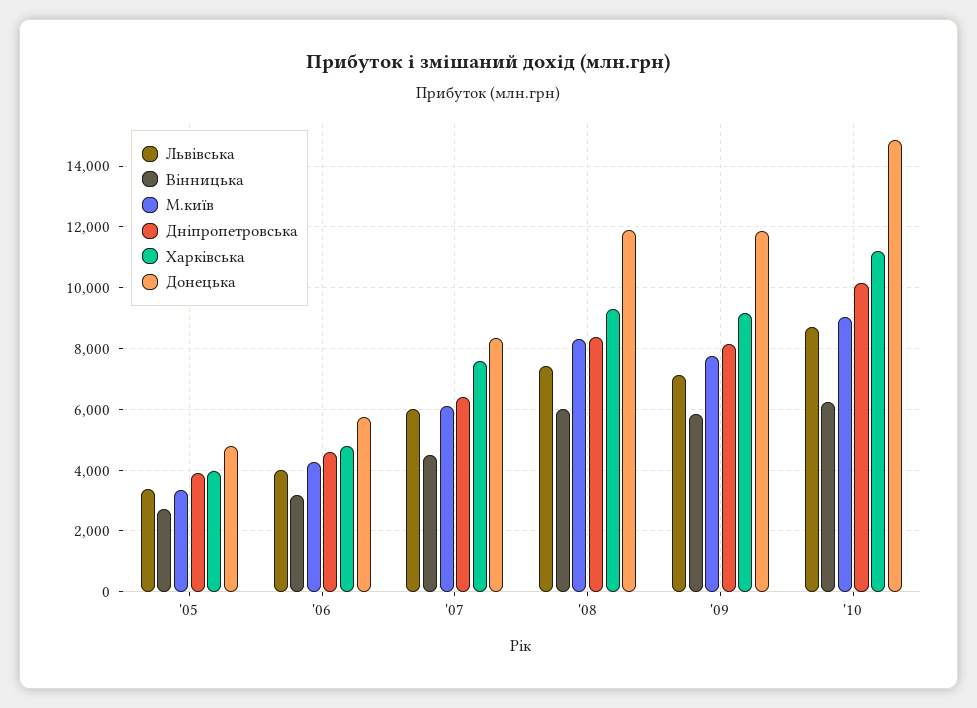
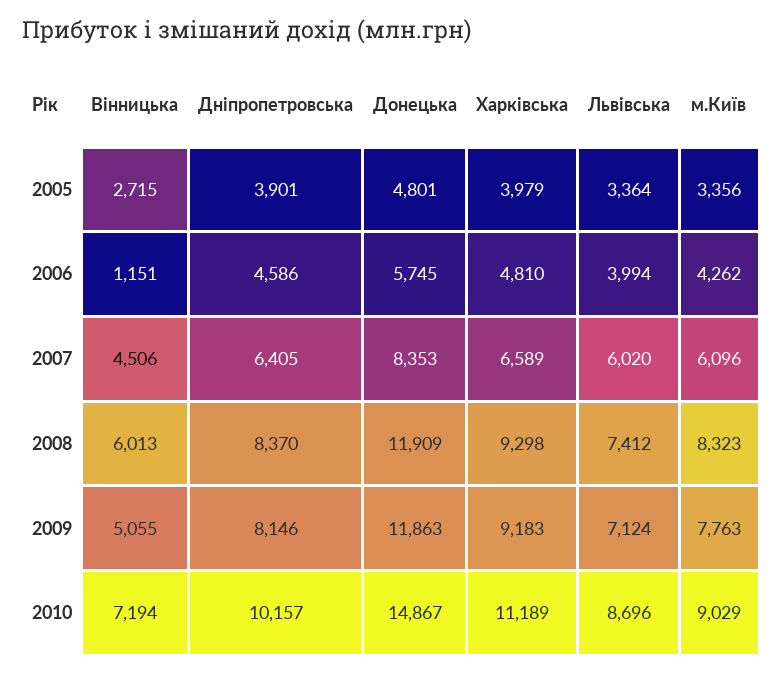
  {
    "Львівська": {
      "'05": 3364,
      "'06": 3994,
      "'07": 6020,
      "'08": 7412,
      "'09": 7124,
      "'10": 8696
    },
    "Вінницька": {
      "'05": 2715,
-     "'06": 3200,
+     "'06": 1151,
      "'07": 4506,
      "'08": 6013,
-     "'09": 5800,
+     "'09": 5055,
-     "'10": 6200
+     "'10": 7194
    },
    "М.київ": {
      "'05": 3356,
      "'06": 4262,
      "'07": 6096,
      "'08": 8323,
      "'09": 7763,
      "'10": 9029
    },
    "Дніпропетровська": {
      "'05": 3901,
      "'06": 4586,
      "'07": 6405,
      "'08": 8370,
      "'09": 8146,
      "'10": 10157
    },
    "Харківська": {
      "'05": 3979,
      "'06": 4810,
-     "'07": 7600,
+     "'07": 6589,
      "'08": 9298,
      "'09": 9183,
      "'10": 11189
    },
    "Донецька": {
      "'05": 4801,
      "'06": 5745,
      "'07": 8353,
      "'08": 11909,
      "'09": 11863,
      "'10": 14867
    }
  }

